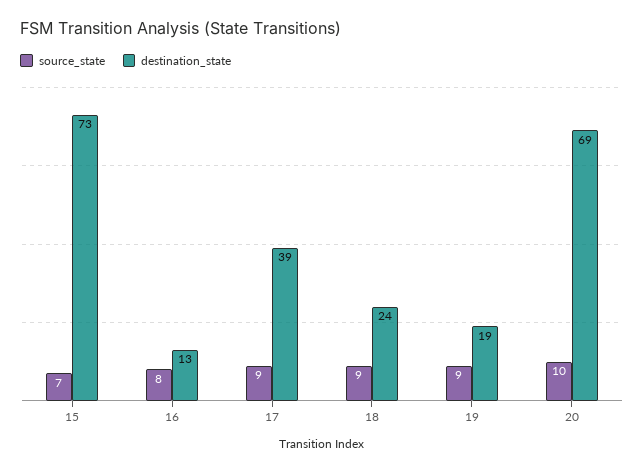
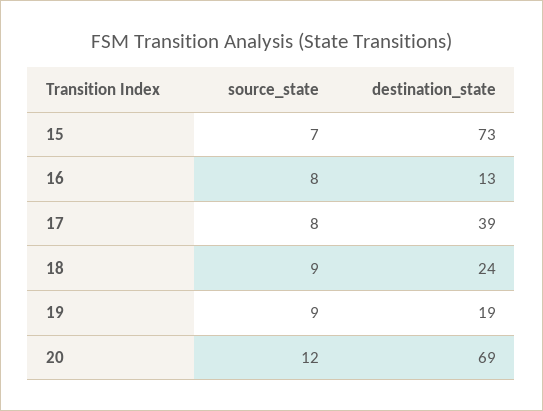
  {
    "source_state": {
      "15": 7,
      "16": 8,
-     "17": 9,
+     "17": 8,
      "18": 9,
      "19": 9,
-     "20": 10
+     "20": 12
    },
    "destination_state": {
      "15": 73,
      "16": 13,
      "17": 39,
      "18": 24,
      "19": 19,
      "20": 69
    }
  }

